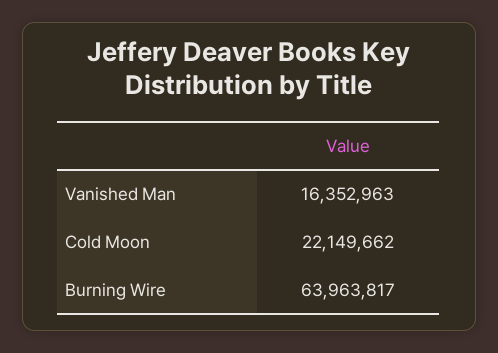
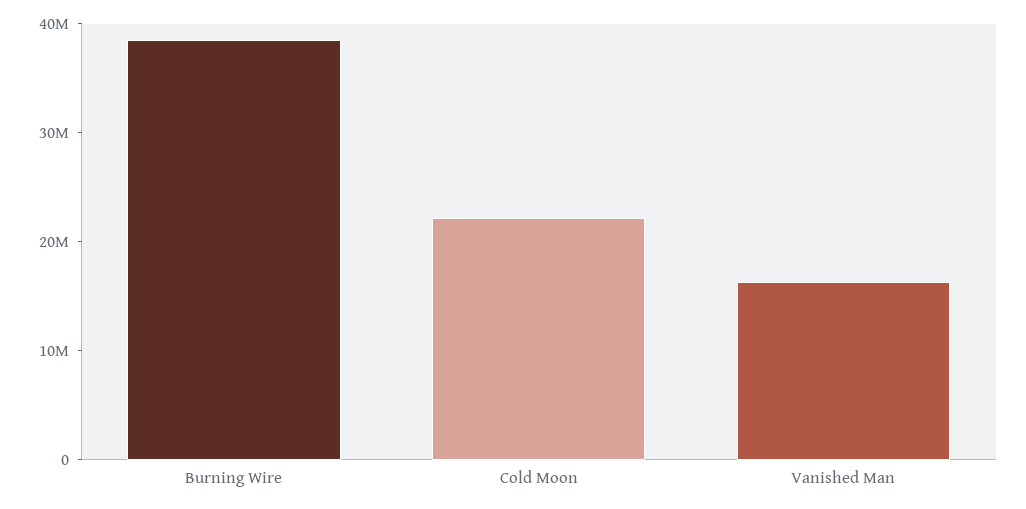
  {
    "Vanished Man": 16352963,
    "Cold Moon": 22149662,
-   "Burning Wire": 63963817
+   "Burning Wire": 38000000
  }

